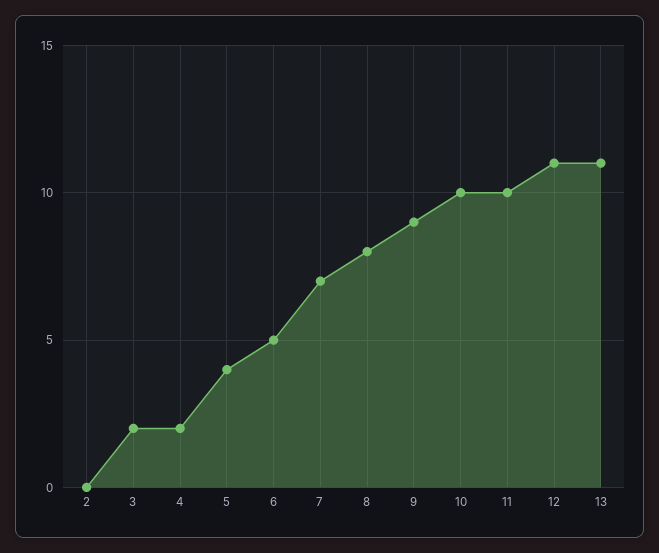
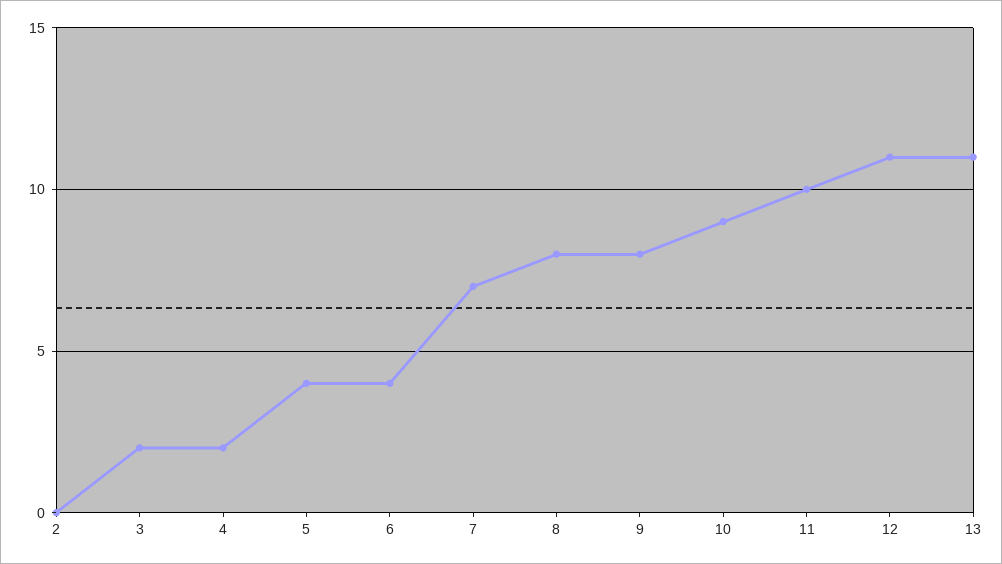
  {
    "2": 0,
    "3": 2,
    "4": 2,
    "5": 4,
-   "6": 5,
+   "6": 4,
    "7": 7,
    "8": 8,
-   "9": 9,
+   "9": 8,
-   "10": 10,
+   "10": 9,
    "11": 10,
    "12": 11,
    "13": 11
  }

